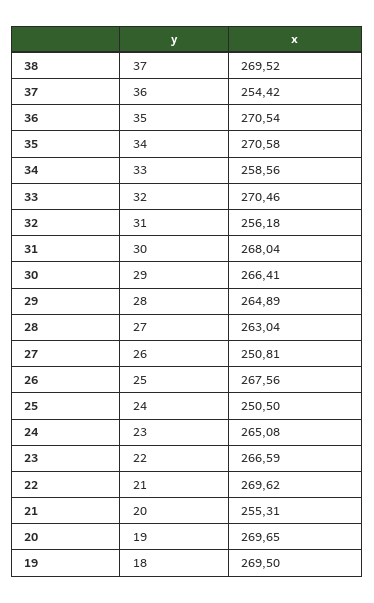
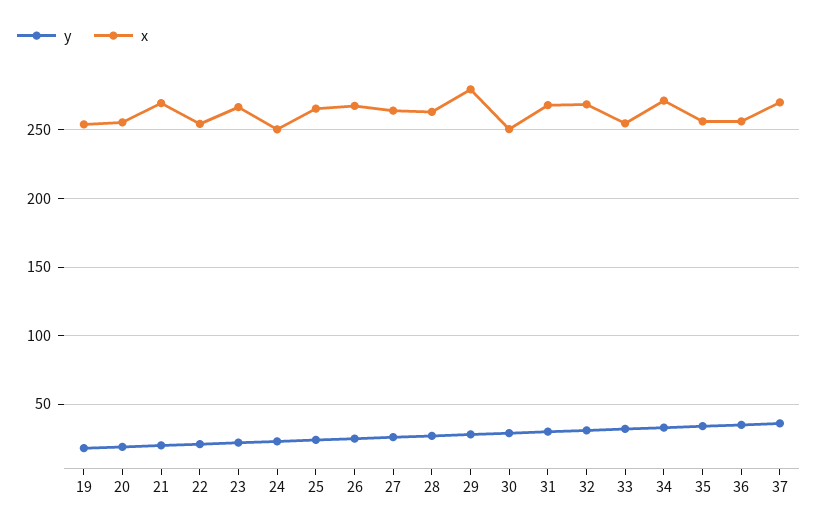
  {
    "y": {
-     "38": 37,
      "37": 36,
      "36": 35,
      "35": 34,
      "34": 33,
      "33": 32,
      "32": 31,
      "31": 30,
      "30": 29,
      "29": 28,
      "28": 27,
      "27": 26,
      "26": 25,
      "25": 24,
      "24": 23,
      "23": 22,
      "22": 21,
      "21": 20,
      "20": 19,
      "19": 18
    },
    "x": {
-     "38": 269.52,
-     "37": 254.42,
+     "37": 270,
-     "36": 270.54,
+     "36": 255,
-     "35": 270.58,
+     "35": 255,
-     "34": 258.56,
+     "34": 270,
-     "33": 270.46,
+     "33": 255,
-     "32": 256.18,
+     "32": 270,
      "31": 268.04,
-     "30": 266.41,
+     "30": 250,
-     "29": 264.89,
+     "29": 280,
      "28": 263.04,
-     "27": 250.81,
+     "27": 265,
      "26": 267.56,
-     "25": 250.5,
+     "25": 265,
-     "24": 265.08,
+     "24": 250,
      "23": 266.59,
-     "22": 269.62,
+     "22": 255,
-     "21": 255.31,
+     "21": 270,
-     "20": 269.65,
+     "20": 255,
-     "19": 269.5
+     "19": 255
    }
  }

